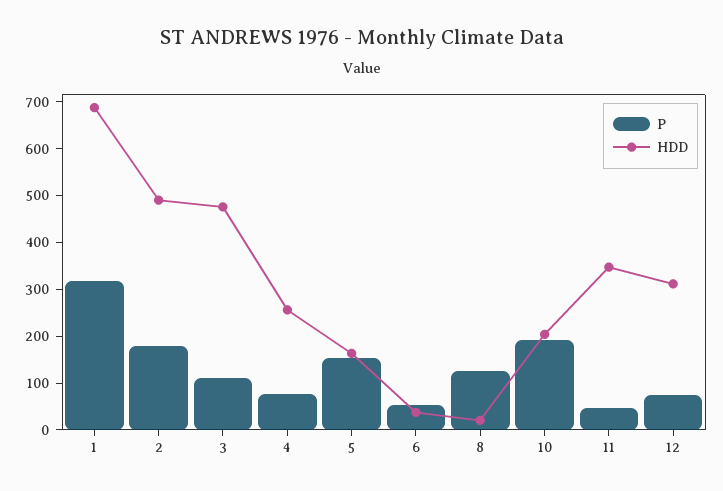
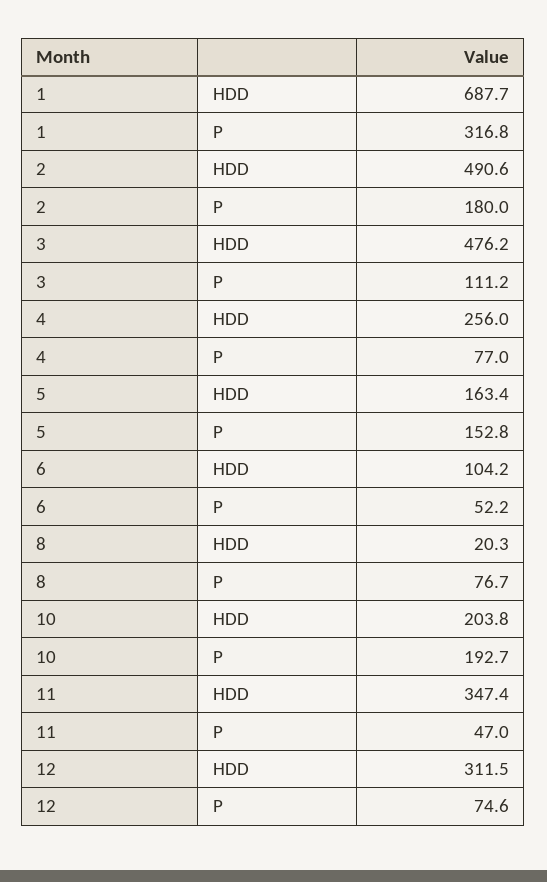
  {
    "P": {
      "1": 316.8,
      "2": 180,
      "3": 111.2,
      "4": 77,
      "5": 152.8,
      "6": 52.2,
-     "8": 120,
+     "8": 76.7,
      "10": 192.7,
      "11": 47,
      "12": 74.6
    },
    "HDD": {
      "1": 687.7,
      "2": 490.6,
      "3": 476.2,
      "4": 256,
      "5": 163.4,
-     "6": 40,
+     "6": 104.2,
      "8": 20.3,
      "10": 203.8,
      "11": 347.4,
      "12": 311.5
    }
  }

